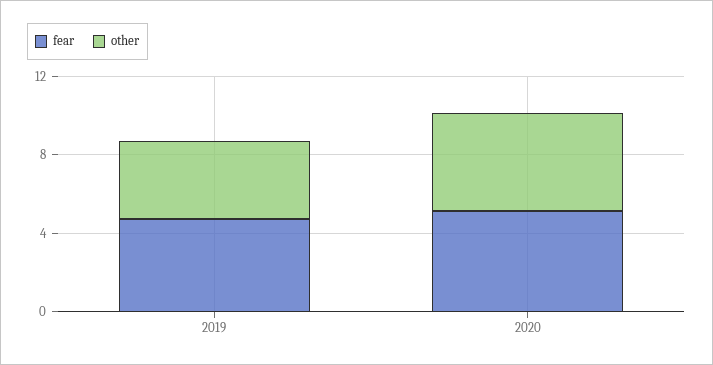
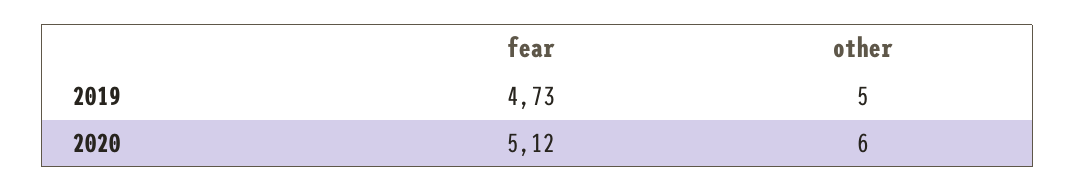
  {
    "fear": {
      "2019": 4.73,
      "2020": 5.12
    },
    "other": {
-     "2019": 4,
+     "2019": 5,
-     "2020": 5
+     "2020": 6
    }
  }

